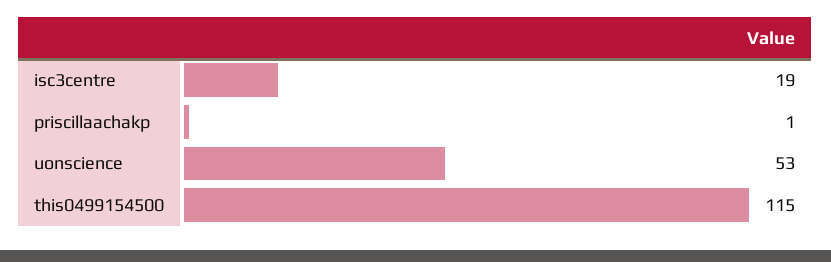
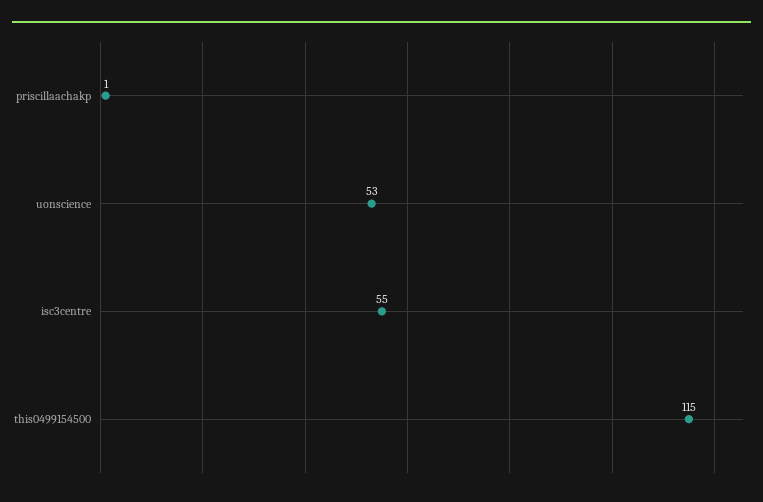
  {
-   "isc3centre": 19,
+   "isc3centre": 55,
    "priscillaachakp": 1,
    "uonscience": 53,
    "this0499154500": 115
  }

